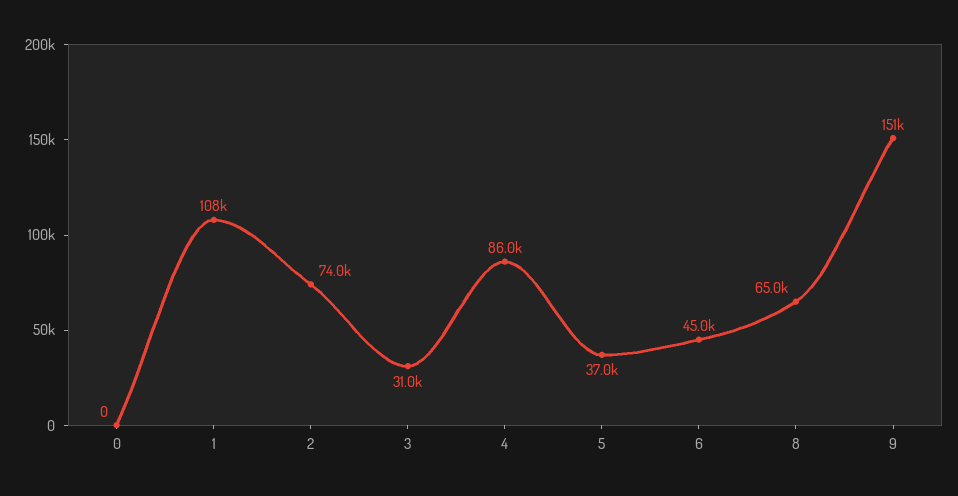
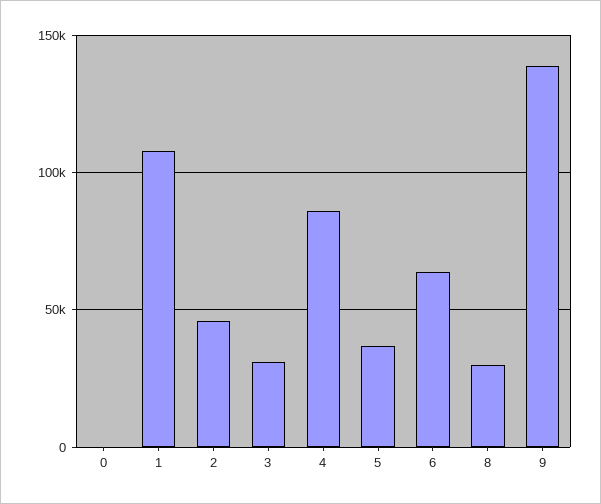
  {
    "0": 0,
    "1": 108000,
-   "2": 74000,
+   "2": 45000,
    "3": 31000,
    "4": 86000,
    "5": 37000,
-   "6": 45000,
+   "6": 65000,
-   "8": 65000,
+   "8": 30000,
-   "9": 151000
+   "9": 140000
  }

